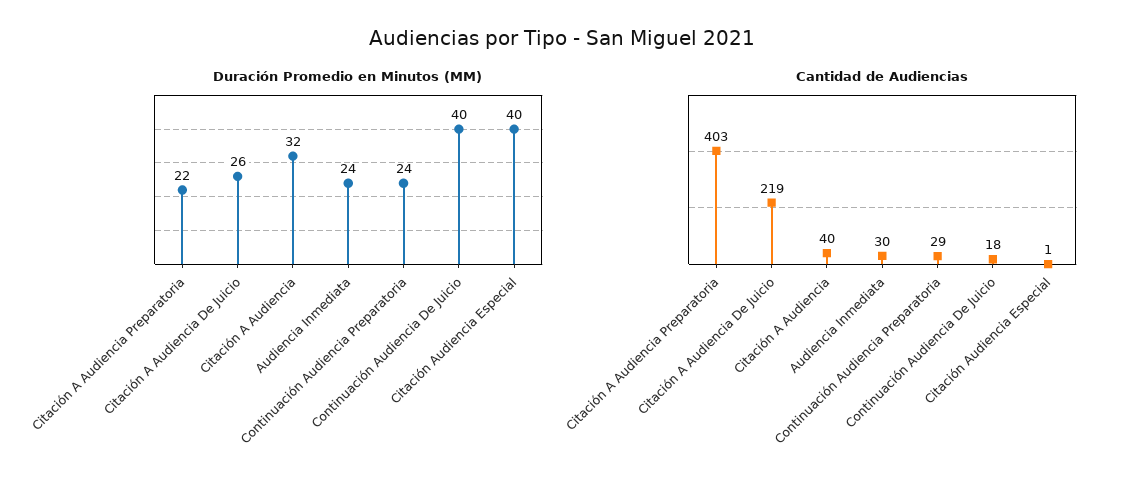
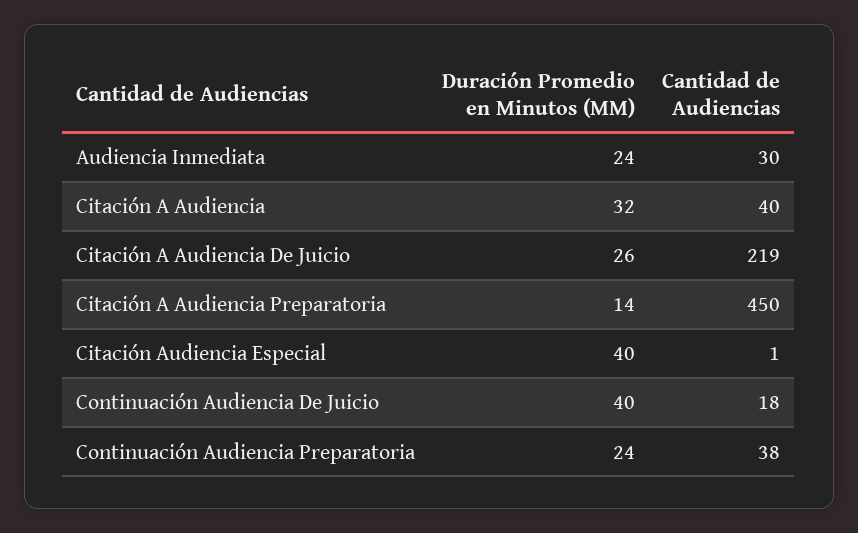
  {
    "Duración Promedio en Minutos (MM)": {
-     "Citación A Audiencia Preparatoria": 22,
+     "Citación A Audiencia Preparatoria": 14,
      "Citación A Audiencia De Juicio": 26,
      "Citación A Audiencia": 32,
      "Audiencia Inmediata": 24,
      "Continuación Audiencia Preparatoria": 24,
      "Continuación Audiencia De Juicio": 40,
      "Citación Audiencia Especial": 40
    },
    "Cantidad de Audiencias": {
-     "Citación A Audiencia Preparatoria": 403,
+     "Citación A Audiencia Preparatoria": 450,
      "Citación A Audiencia De Juicio": 219,
      "Citación A Audiencia": 40,
      "Audiencia Inmediata": 30,
-     "Continuación Audiencia Preparatoria": 29,
+     "Continuación Audiencia Preparatoria": 38,
      "Continuación Audiencia De Juicio": 18,
      "Citación Audiencia Especial": 1
    }
  }

